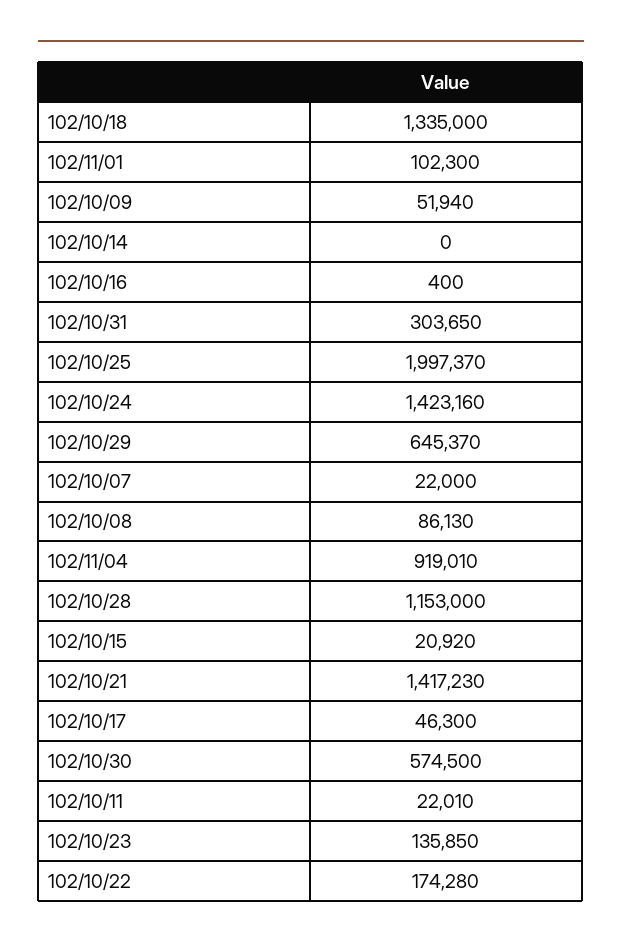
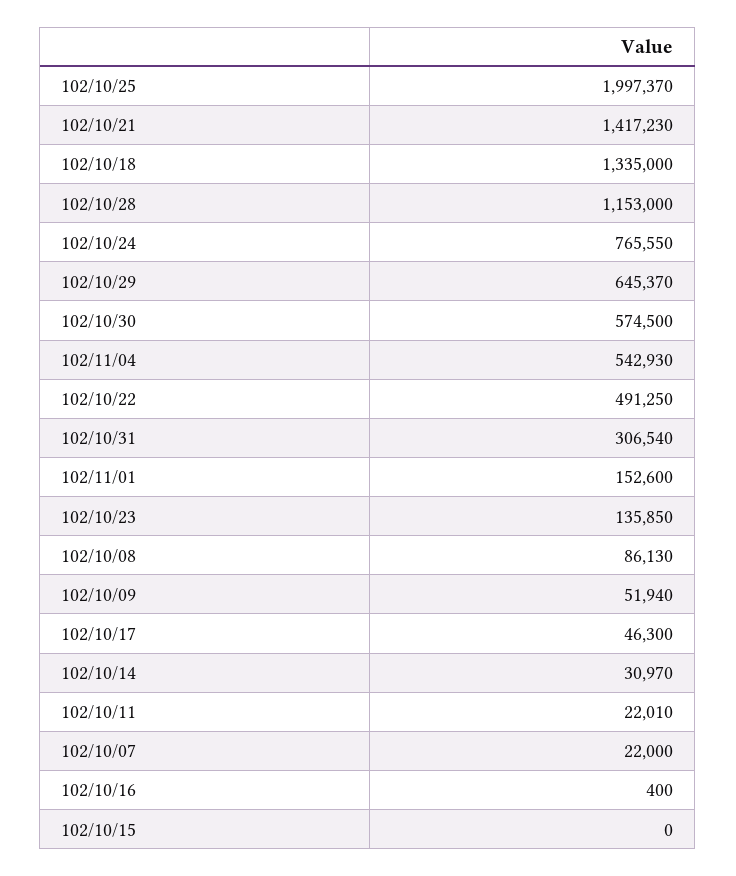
  {
    "102/10/18": 1335000,
-   "102/11/01": 102300,
+   "102/11/01": 152600,
    "102/10/09": 51940,
-   "102/10/14": 0,
+   "102/10/14": 30970,
    "102/10/16": 400,
-   "102/10/31": 303650,
+   "102/10/31": 306540,
    "102/10/25": 1997370,
-   "102/10/24": 1423160,
+   "102/10/24": 765550,
    "102/10/29": 645370,
    "102/10/07": 22000,
    "102/10/08": 86130,
-   "102/11/04": 919010,
+   "102/11/04": 542930,
    "102/10/28": 1153000,
-   "102/10/15": 20920,
+   "102/10/15": 0,
    "102/10/21": 1417230,
    "102/10/17": 46300,
    "102/10/30": 574500,
    "102/10/11": 22010,
    "102/10/23": 135850,
-   "102/10/22": 174280
+   "102/10/22": 491250
  }

